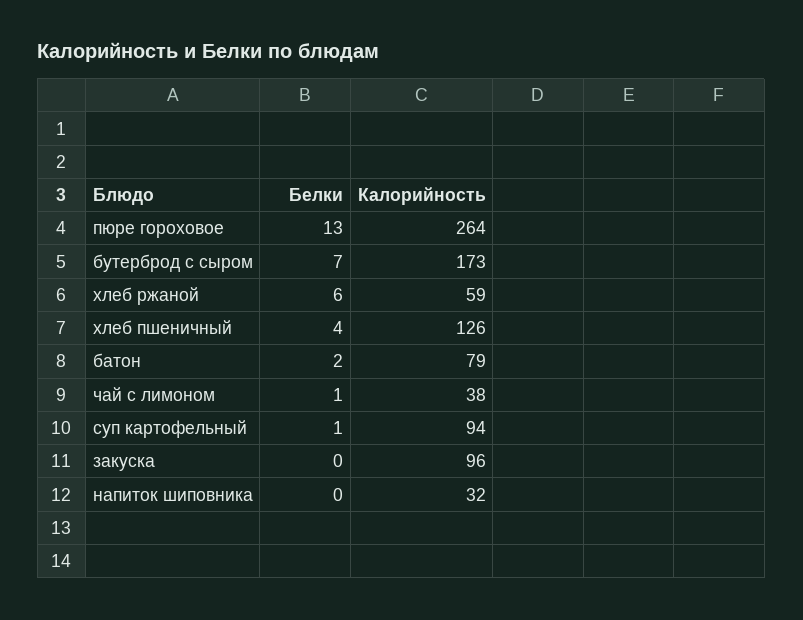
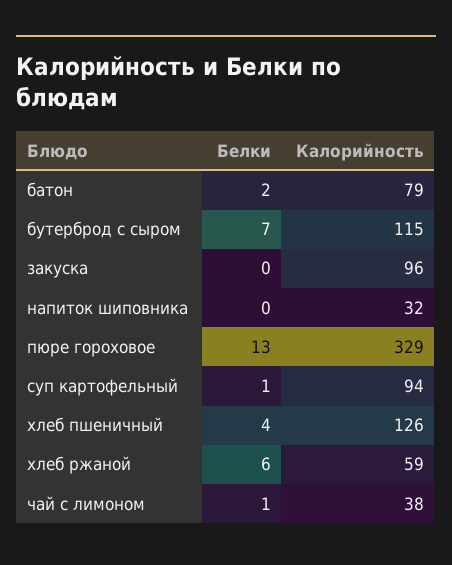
  {
    "Белки": {
      "пюре гороховое": 13,
      "бутерброд с сыром": 7,
      "хлеб ржаной": 6,
      "хлеб пшеничный": 4,
      "батон": 2,
      "чай с лимоном": 1,
      "суп картофельный": 1,
      "закуска": 0,
      "напиток шиповника": 0
    },
    "Калорийность": {
-     "пюре гороховое": 264,
+     "пюре гороховое": 329,
-     "бутерброд с сыром": 173,
+     "бутерброд с сыром": 115,
      "хлеб ржаной": 59,
      "хлеб пшеничный": 126,
      "батон": 79,
      "чай с лимоном": 38,
      "суп картофельный": 94,
      "закуска": 96,
      "напиток шиповника": 32
    }
  }

